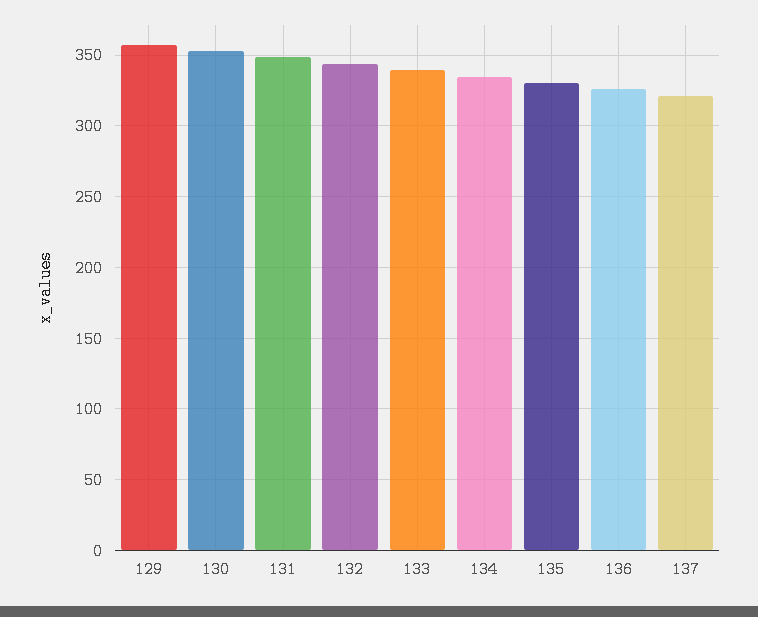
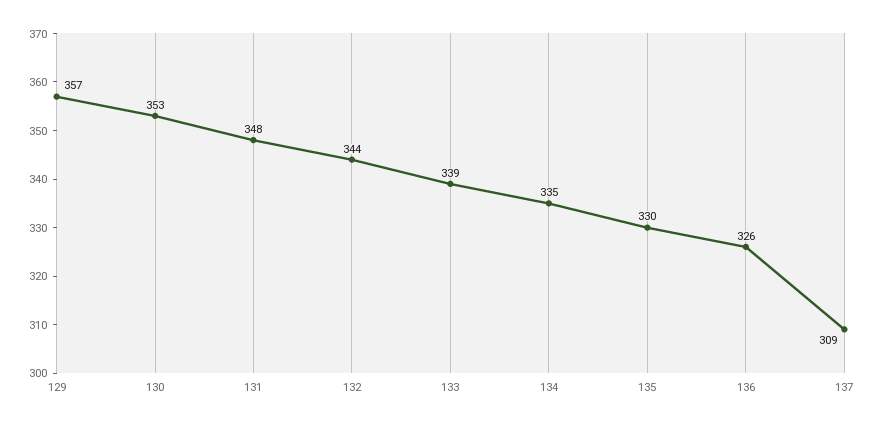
  {
    "129": 357,
    "130": 353,
    "131": 348,
    "132": 344,
    "133": 339,
    "134": 335,
    "135": 330,
    "136": 326,
-   "137": 320
+   "137": 309
  }

